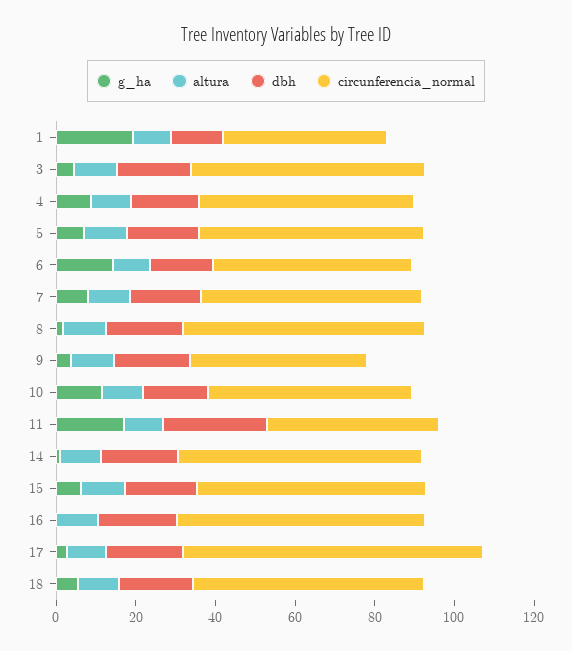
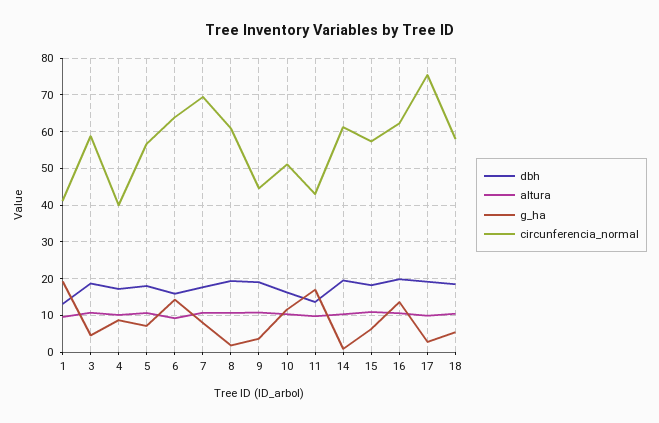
  {
    "g_ha": {
      "1": 20,
      "3": 4,
      "4": 8,
      "5": 8,
      "6": 14,
      "7": 8,
      "8": 2,
      "9": 4,
      "10": 12,
      "11": 16,
      "14": 0,
      "15": 6,
-     "16": 0,
+     "16": 14,
      "17": 2,
      "18": 6
    },
    "altura": {
      "1": 10,
      "3": 10,
      "4": 10,
      "5": 10,
      "6": 10,
      "7": 10,
      "8": 10,
      "9": 10,
      "10": 10,
      "11": 10,
      "14": 10,
      "15": 10,
      "16": 10,
      "17": 10,
      "18": 10
    },
    "dbh": {
      "1": 14,
      "3": 18,
      "4": 18,
      "5": 18,
      "6": 16,
      "7": 18,
      "8": 20,
      "9": 20,
      "10": 16,
-     "11": 25,
+     "11": 14,
      "14": 20,
      "15": 18,
      "16": 20,
      "17": 20,
      "18": 18
    },
    "circunferencia_normal": {
      "1": 42,
      "3": 58,
-     "4": 55,
+     "4": 40,
      "5": 56,
-     "6": 50,
+     "6": 64,
-     "7": 55,
+     "7": 70,
      "8": 60,
      "9": 44,
      "10": 52,
      "11": 42,
      "14": 62,
      "15": 58,
      "16": 62,
      "17": 76,
      "18": 58
    }
  }

